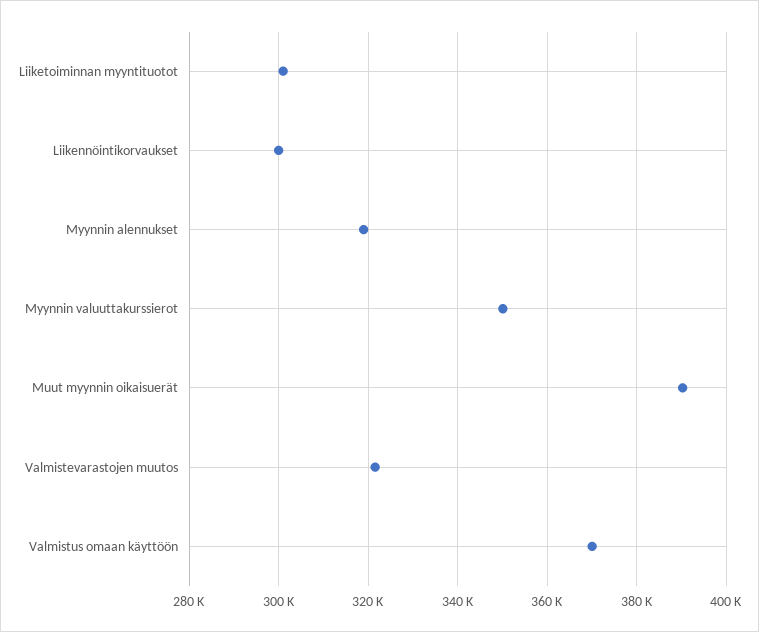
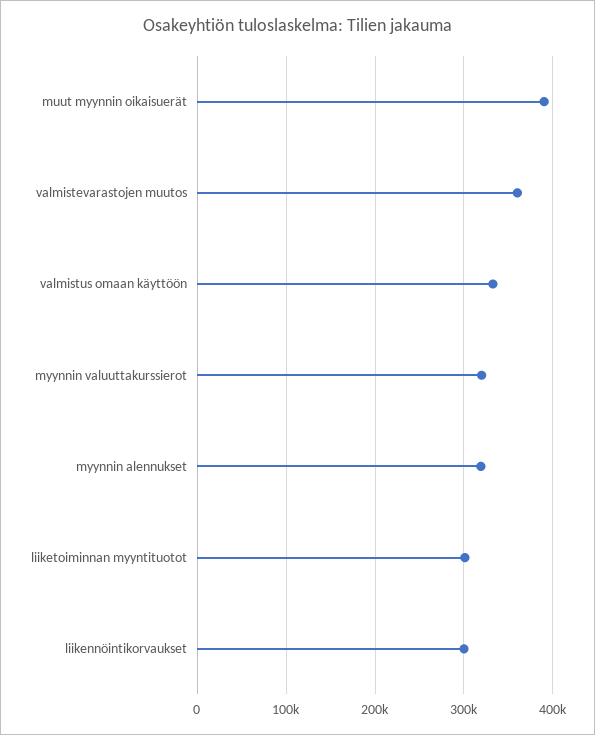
  {
    "Liiketoiminnan myyntituotot": 302000,
    "Liikennöintikorvaukset": 300000,
    "Myynnin alennukset": 320000,
-   "Myynnin valuuttakurssierot": 350000,
+   "Myynnin valuuttakurssierot": 320000,
    "Muut myynnin oikaisuerät": 390000,
-   "Valmistevarastojen muutos": 322000,
+   "Valmistevarastojen muutos": 360000,
-   "Valmistus omaan käyttöön": 370000
+   "Valmistus omaan käyttöön": 330000
  }

